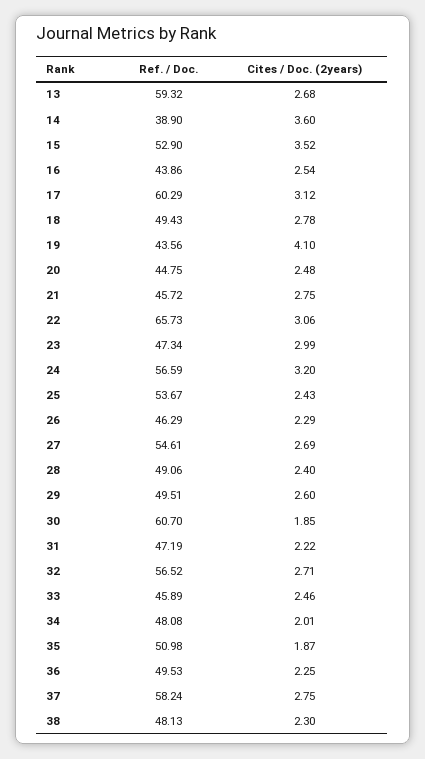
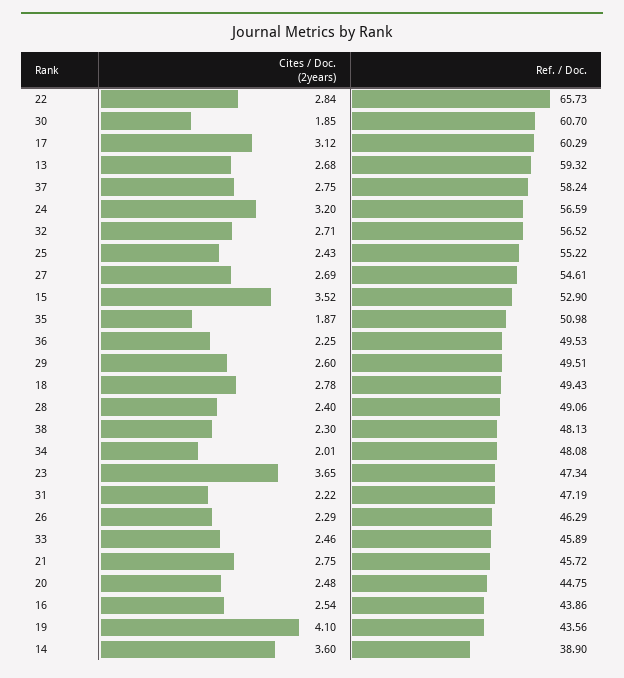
  {
    "Ref. / Doc.": {
      "13": 59.32,
      "14": 38.9,
      "15": 52.9,
      "16": 43.86,
      "17": 60.29,
      "18": 49.43,
      "19": 43.56,
      "20": 44.75,
      "21": 45.72,
      "22": 65.73,
      "23": 47.34,
      "24": 56.59,
-     "25": 53.67,
+     "25": 55.22,
      "26": 46.29,
      "27": 54.61,
      "28": 49.06,
      "29": 49.51,
      "30": 60.7,
      "31": 47.19,
      "32": 56.52,
      "33": 45.89,
      "34": 48.08,
      "35": 50.98,
      "36": 49.53,
      "37": 58.24,
      "38": 48.13
    },
    "Cites / Doc. (2years)": {
      "13": 2.68,
      "14": 3.6,
      "15": 3.52,
      "16": 2.54,
      "17": 3.12,
      "18": 2.78,
      "19": 4.1,
      "20": 2.48,
      "21": 2.75,
-     "22": 3.06,
+     "22": 2.84,
-     "23": 2.99,
+     "23": 3.65,
      "24": 3.2,
      "25": 2.43,
      "26": 2.29,
      "27": 2.69,
      "28": 2.4,
      "29": 2.6,
      "30": 1.85,
      "31": 2.22,
      "32": 2.71,
      "33": 2.46,
      "34": 2.01,
      "35": 1.87,
      "36": 2.25,
      "37": 2.75,
      "38": 2.3
    }
  }

